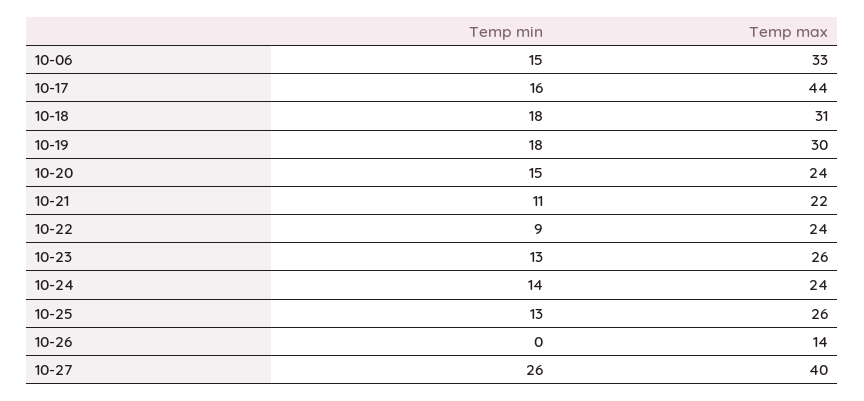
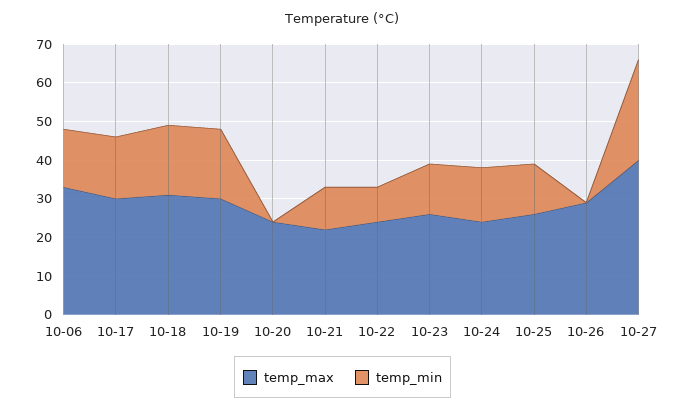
  {
    "Temp min": {
      "10-06": 15,
      "10-17": 16,
      "10-18": 18,
      "10-19": 18,
-     "10-20": 15,
+     "10-20": 0,
      "10-21": 11,
      "10-22": 9,
      "10-23": 13,
      "10-24": 14,
      "10-25": 13,
      "10-26": 0,
      "10-27": 26
    },
    "Temp max": {
      "10-06": 33,
-     "10-17": 44,
+     "10-17": 30,
      "10-18": 31,
      "10-19": 30,
      "10-20": 24,
      "10-21": 22,
      "10-22": 24,
      "10-23": 26,
      "10-24": 24,
      "10-25": 26,
-     "10-26": 14,
+     "10-26": 30,
      "10-27": 40
    }
  }

